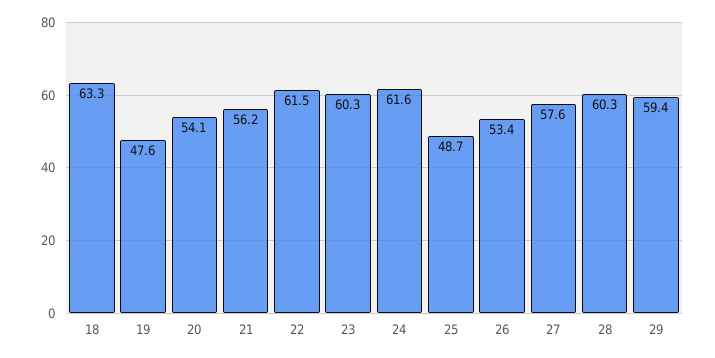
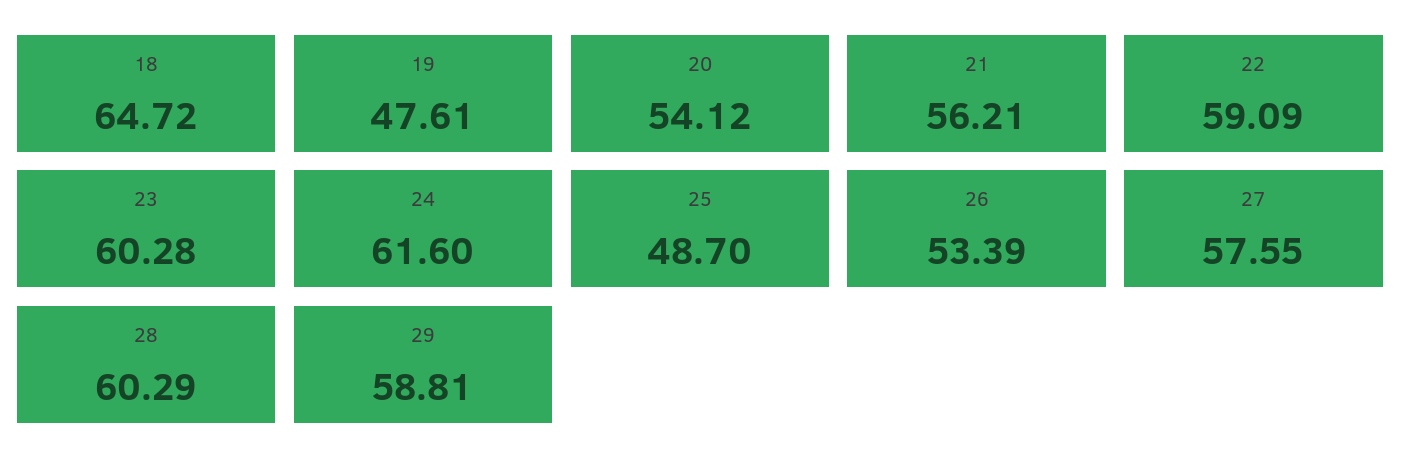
  {
-   "18": 63.3,
+   "18": 64.72,
    "19": 47.61,
    "20": 54.12,
    "21": 56.21,
-   "22": 61.5,
+   "22": 59.09,
    "23": 60.28,
    "24": 61.6,
    "25": 48.7,
    "26": 53.39,
    "27": 57.55,
    "28": 60.29,
-   "29": 59.4
+   "29": 58.81
  }

